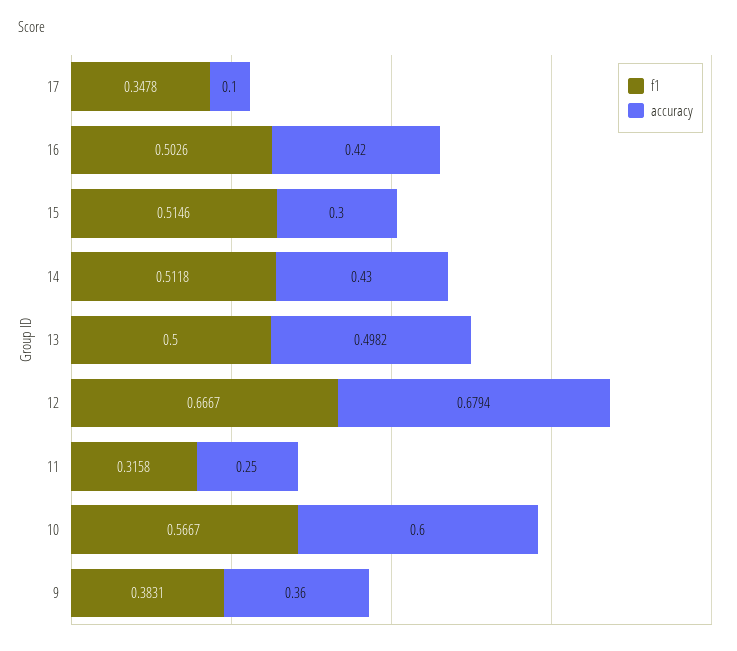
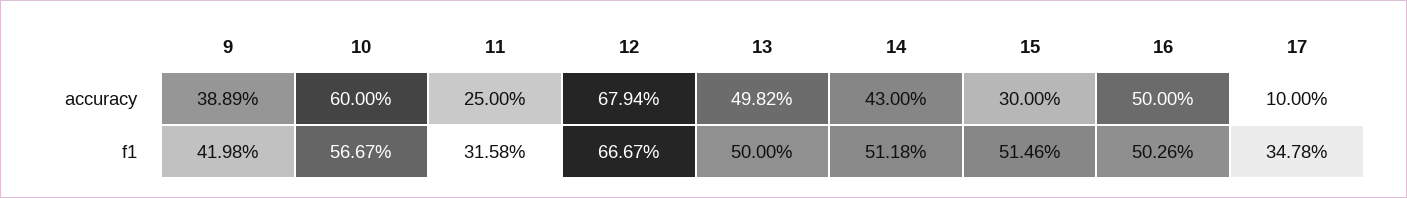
  {
    "f1": {
      "17": 0.3478,
      "16": 0.5026,
      "15": 0.5146,
      "14": 0.5118,
      "13": 0.5,
      "12": 0.6667,
      "11": 0.3158,
      "10": 0.5667,
-     "9": 0.3831
+     "9": 0.4198
    },
    "accuracy": {
      "17": 0.1,
-     "16": 0.42,
+     "16": 0.5,
      "15": 0.3,
      "14": 0.43,
      "13": 0.4982,
      "12": 0.6794,
      "11": 0.25,
      "10": 0.6,
-     "9": 0.36
+     "9": 0.3889
    }
  }

